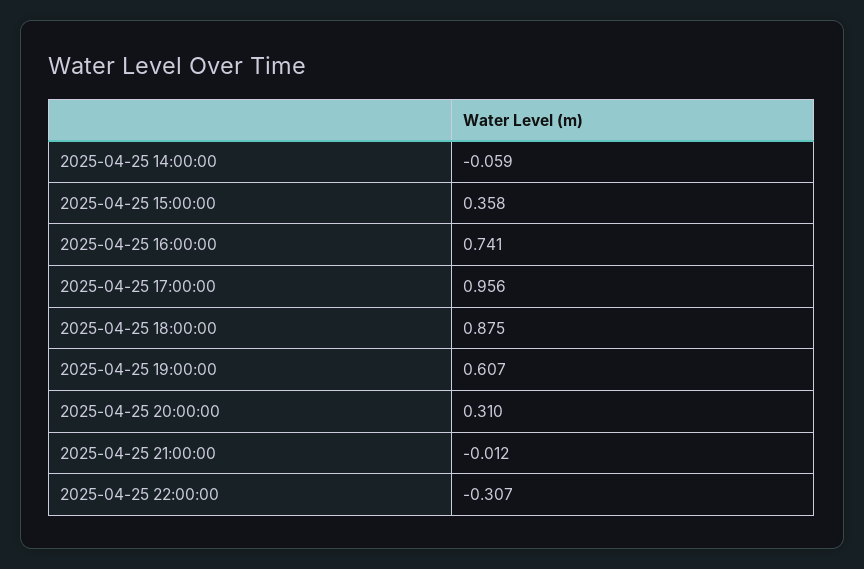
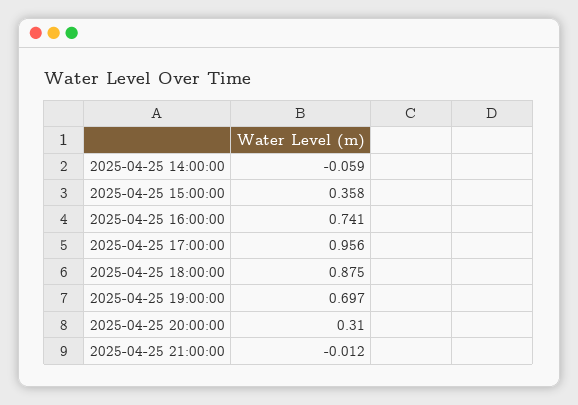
  {
    "2025-04-25 14:00:00": -0.059,
    "2025-04-25 15:00:00": 0.358,
    "2025-04-25 16:00:00": 0.741,
    "2025-04-25 17:00:00": 0.956,
    "2025-04-25 18:00:00": 0.875,
-   "2025-04-25 19:00:00": 0.607,
+   "2025-04-25 19:00:00": 0.697,
    "2025-04-25 20:00:00": 0.31,
-   "2025-04-25 21:00:00": -0.012,
+   "2025-04-25 21:00:00": -0.012
-   "2025-04-25 22:00:00": -0.307
  }

